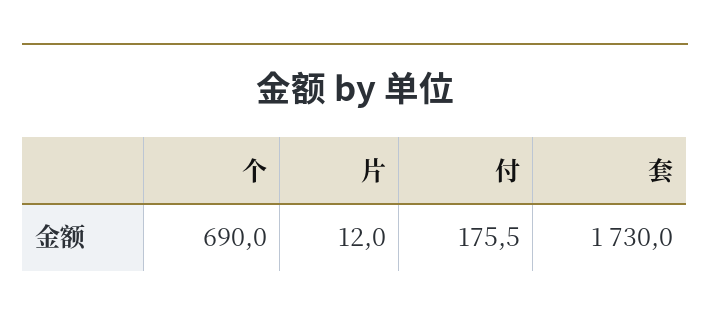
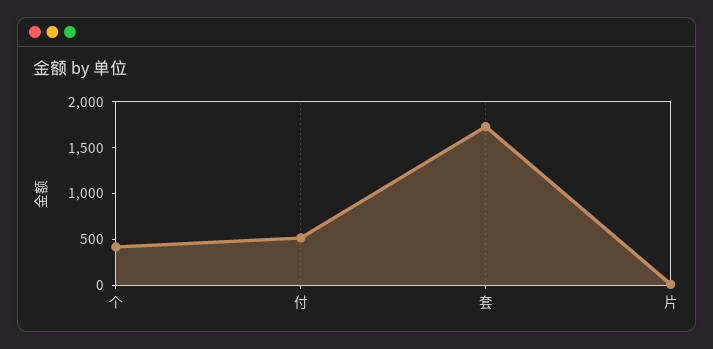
  {
-   "个": 690,
+   "个": 400,
    "片": 12,
-   "付": 175.5,
+   "付": 500,
    "套": 1730
  }

